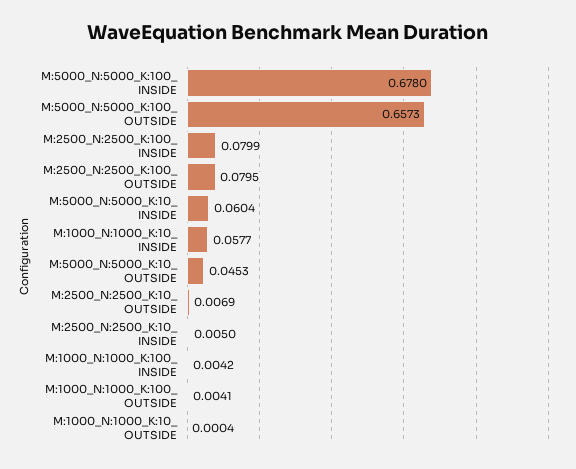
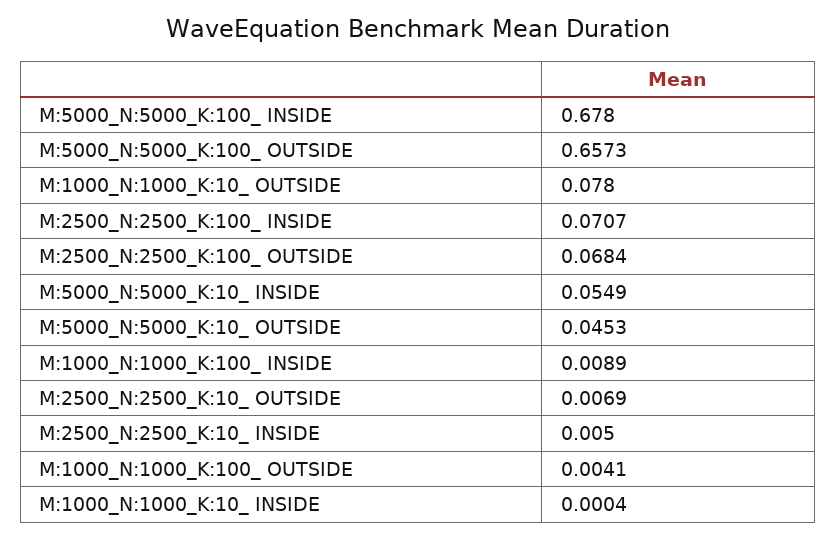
  {
    "M:5000_N:5000_K:100_ INSIDE": 0.678,
    "M:5000_N:5000_K:100_ OUTSIDE": 0.6573,
-   "M:2500_N:2500_K:100_ INSIDE": 0.0799,
+   "M:2500_N:2500_K:100_ INSIDE": 0.0707,
-   "M:2500_N:2500_K:100_ OUTSIDE": 0.0795,
+   "M:2500_N:2500_K:100_ OUTSIDE": 0.0684,
-   "M:5000_N:5000_K:10_ INSIDE": 0.0604,
+   "M:5000_N:5000_K:10_ INSIDE": 0.0549,
-   "M:1000_N:1000_K:10_ INSIDE": 0.0577,
+   "M:1000_N:1000_K:10_ INSIDE": 0.0004,
    "M:5000_N:5000_K:10_ OUTSIDE": 0.0453,
    "M:2500_N:2500_K:10_ OUTSIDE": 0.0069,
    "M:2500_N:2500_K:10_ INSIDE": 0.005,
-   "M:1000_N:1000_K:100_ INSIDE": 0.0042,
+   "M:1000_N:1000_K:100_ INSIDE": 0.0089,
    "M:1000_N:1000_K:100_ OUTSIDE": 0.0041,
-   "M:1000_N:1000_K:10_ OUTSIDE": 0.0004
+   "M:1000_N:1000_K:10_ OUTSIDE": 0.078
  }

